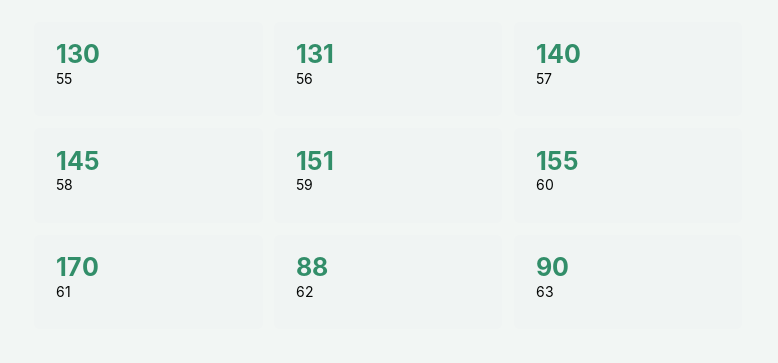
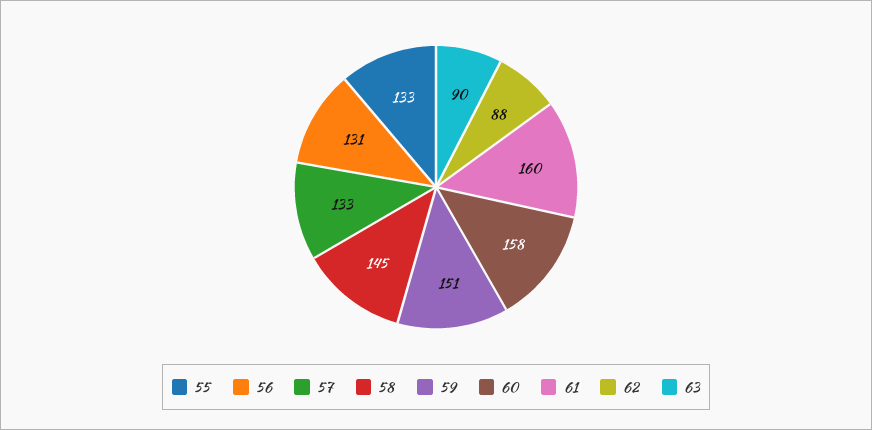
  {
-   "55": 130,
+   "55": 133,
    "56": 131,
-   "57": 140,
+   "57": 133,
    "58": 145,
    "59": 151,
-   "60": 155,
+   "60": 158,
-   "61": 170,
+   "61": 160,
    "62": 88,
    "63": 90
  }

